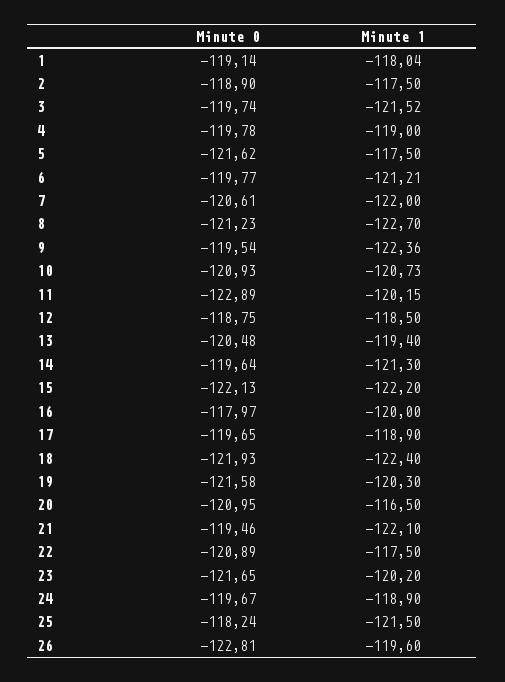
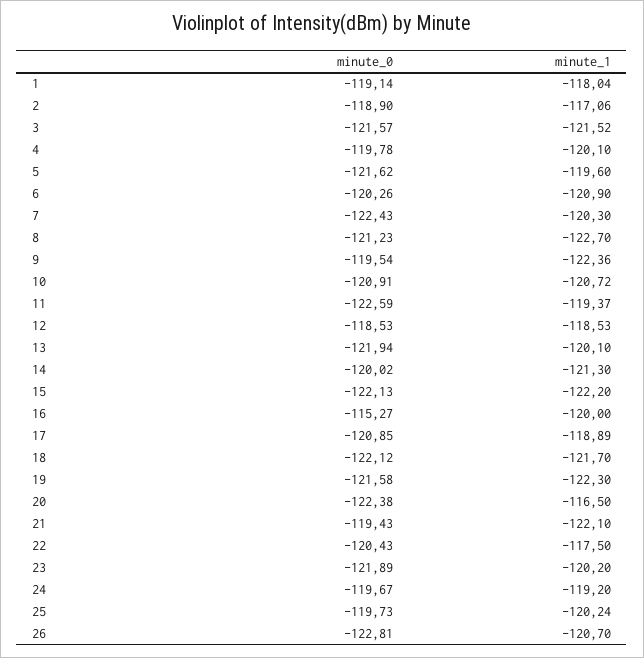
  {
    "Minute 0": {
      "1": -119.14,
      "2": -118.9,
-     "3": -119.74,
+     "3": -121.57,
      "4": -119.78,
      "5": -121.62,
-     "6": -119.77,
+     "6": -120.26,
-     "7": -120.61,
+     "7": -122.43,
      "8": -121.23,
      "9": -119.54,
-     "10": -120.93,
+     "10": -120.91,
-     "11": -122.89,
+     "11": -122.59,
-     "12": -118.75,
+     "12": -118.53,
-     "13": -120.48,
+     "13": -121.94,
-     "14": -119.64,
+     "14": -120.02,
      "15": -122.13,
-     "16": -117.97,
+     "16": -115.27,
-     "17": -119.65,
+     "17": -120.85,
-     "18": -121.93,
+     "18": -122.12,
      "19": -121.58,
-     "20": -120.95,
+     "20": -122.38,
-     "21": -119.46,
+     "21": -119.43,
-     "22": -120.89,
+     "22": -120.43,
-     "23": -121.65,
+     "23": -121.89,
      "24": -119.67,
-     "25": -118.24,
+     "25": -119.73,
      "26": -122.81
    },
    "Minute 1": {
      "1": -118.04,
-     "2": -117.5,
+     "2": -117.06,
      "3": -121.52,
-     "4": -119,
+     "4": -120.1,
-     "5": -117.5,
+     "5": -119.6,
-     "6": -121.21,
+     "6": -120.9,
-     "7": -122,
+     "7": -120.3,
      "8": -122.7,
      "9": -122.36,
-     "10": -120.73,
+     "10": -120.72,
-     "11": -120.15,
+     "11": -119.37,
-     "12": -118.5,
+     "12": -118.53,
-     "13": -119.4,
+     "13": -120.1,
      "14": -121.3,
      "15": -122.2,
      "16": -120,
-     "17": -118.9,
+     "17": -118.89,
-     "18": -122.4,
+     "18": -121.7,
-     "19": -120.3,
+     "19": -122.3,
      "20": -116.5,
      "21": -122.1,
      "22": -117.5,
      "23": -120.2,
-     "24": -118.9,
+     "24": -119.2,
-     "25": -121.5,
+     "25": -120.24,
-     "26": -119.6
+     "26": -120.7
    }
  }

